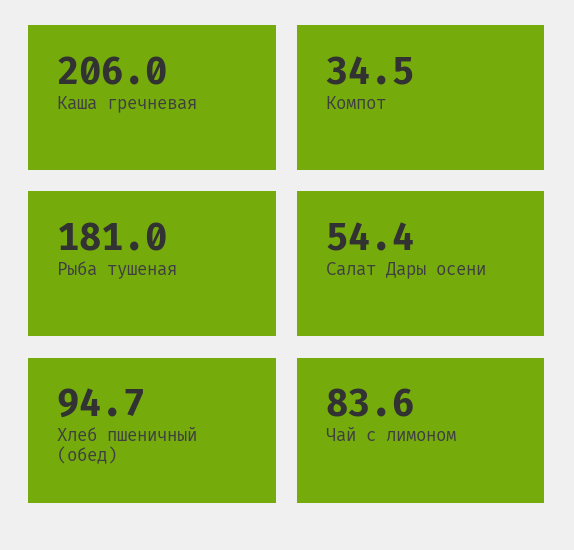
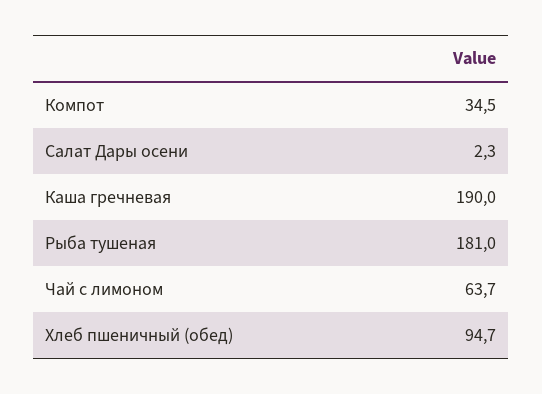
  {
-   "Каша гречневая": 206,
+   "Каша гречневая": 190,
    "Компот": 34.5,
    "Рыба тушеная": 181,
-   "Салат Дары осени": 54.4,
+   "Салат Дары осени": 2.3,
    "Хлеб пшеничный (обед)": 94.7,
-   "Чай с лимоном": 83.6
+   "Чай с лимоном": 63.7
  }

